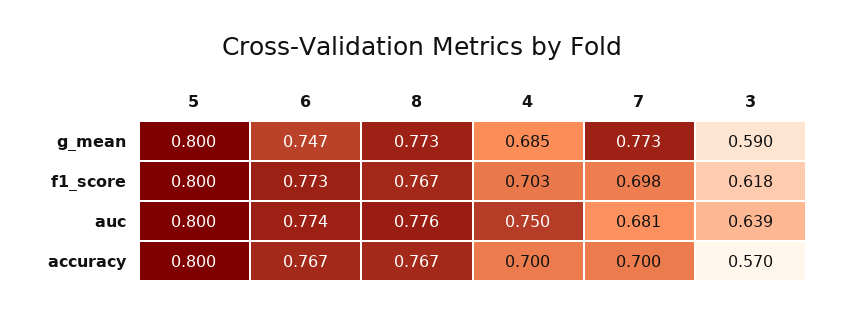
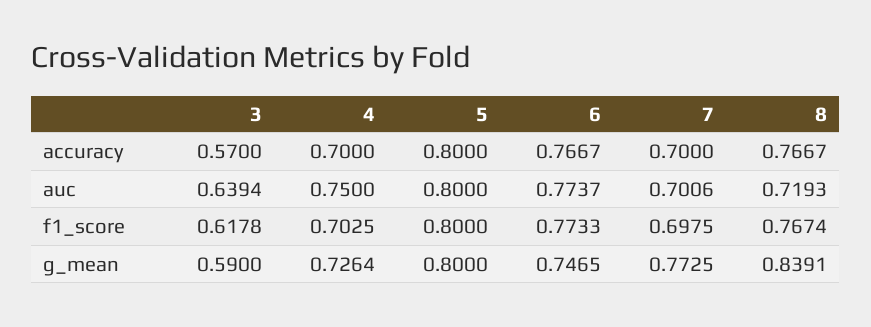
  {
    "5": {
      "g_mean": 0.8,
      "f1_score": 0.8,
      "auc": 0.8,
      "accuracy": 0.8
    },
    "6": {
      "g_mean": 0.7465,
      "f1_score": 0.7733,
      "auc": 0.7737,
      "accuracy": 0.7667
    },
    "8": {
-     "g_mean": 0.773,
+     "g_mean": 0.8391,
      "f1_score": 0.7674,
-     "auc": 0.776,
+     "auc": 0.7193,
      "accuracy": 0.7667
    },
    "4": {
-     "g_mean": 0.685,
+     "g_mean": 0.7264,
      "f1_score": 0.7025,
      "auc": 0.75,
      "accuracy": 0.7
    },
    "7": {
      "g_mean": 0.7725,
      "f1_score": 0.6975,
-     "auc": 0.681,
+     "auc": 0.7006,
      "accuracy": 0.7
    },
    "3": {
      "g_mean": 0.59,
      "f1_score": 0.6178,
      "auc": 0.6394,
      "accuracy": 0.57
    }
  }

